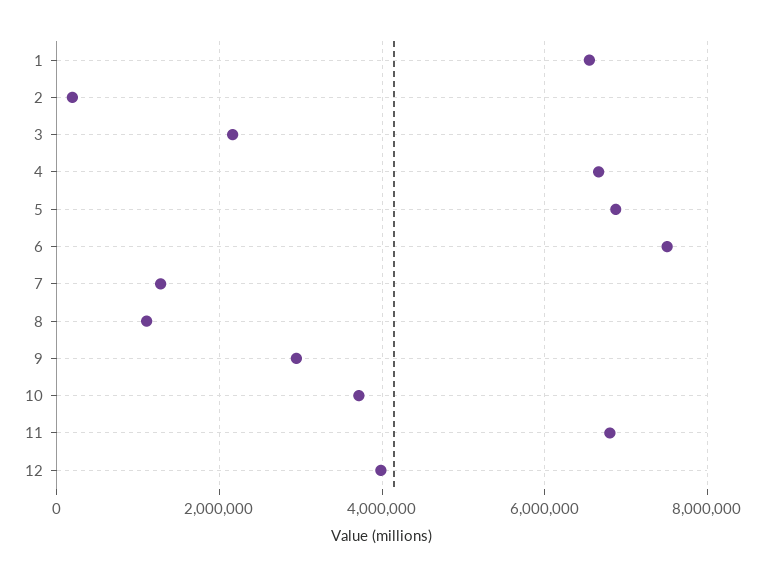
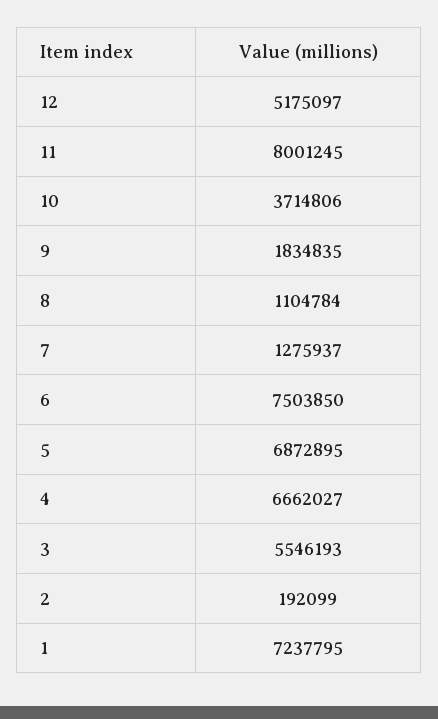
  {
-   "1": 6600000,
+   "1": 7237795,
    "2": 192099,
-   "3": 2200000,
+   "3": 5546193,
    "4": 6662027,
    "5": 6872895,
    "6": 7503850,
    "7": 1275937,
    "8": 1104784,
-   "9": 3000000,
+   "9": 1834835,
    "10": 3714806,
-   "11": 6800000,
+   "11": 8001245,
-   "12": 4000000
+   "12": 5175097
  }

